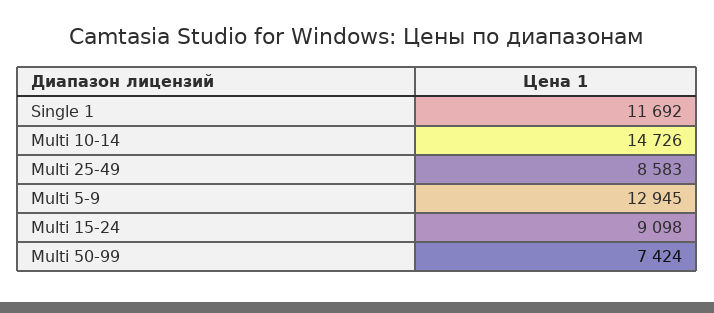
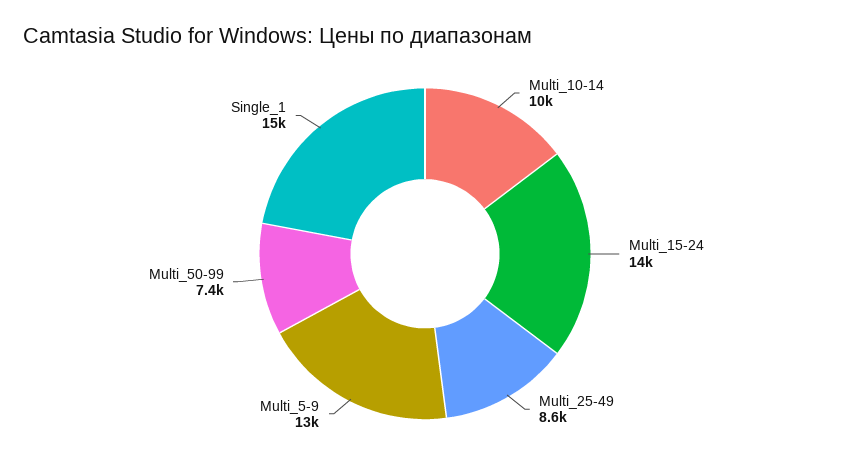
  {
-   "Single 1": 11692,
+   "Single 1": 15000,
-   "Multi 10-14": 14726,
+   "Multi 10-14": 10000,
    "Multi 25-49": 8583,
    "Multi 5-9": 12945,
-   "Multi 15-24": 9098,
+   "Multi 15-24": 14000,
    "Multi 50-99": 7424
  }

